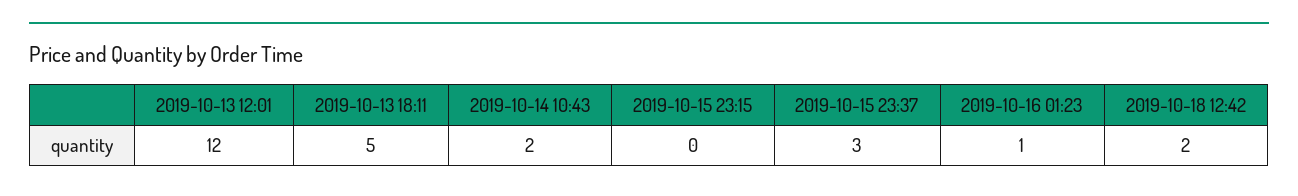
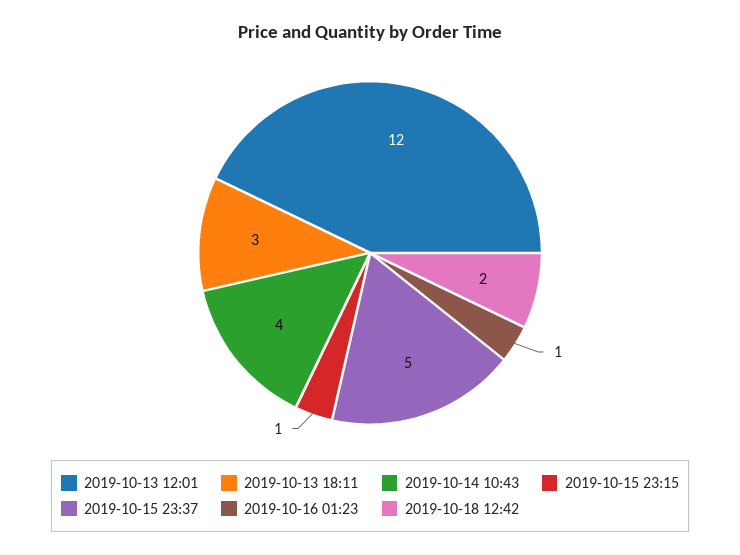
  {
    "2019-10-13 12:01": 12,
-   "2019-10-13 18:11": 5,
+   "2019-10-13 18:11": 3,
-   "2019-10-14 10:43": 2,
+   "2019-10-14 10:43": 4,
-   "2019-10-15 23:15": 0,
+   "2019-10-15 23:15": 1,
-   "2019-10-15 23:37": 3,
+   "2019-10-15 23:37": 5,
    "2019-10-16 01:23": 1,
    "2019-10-18 12:42": 2
  }

